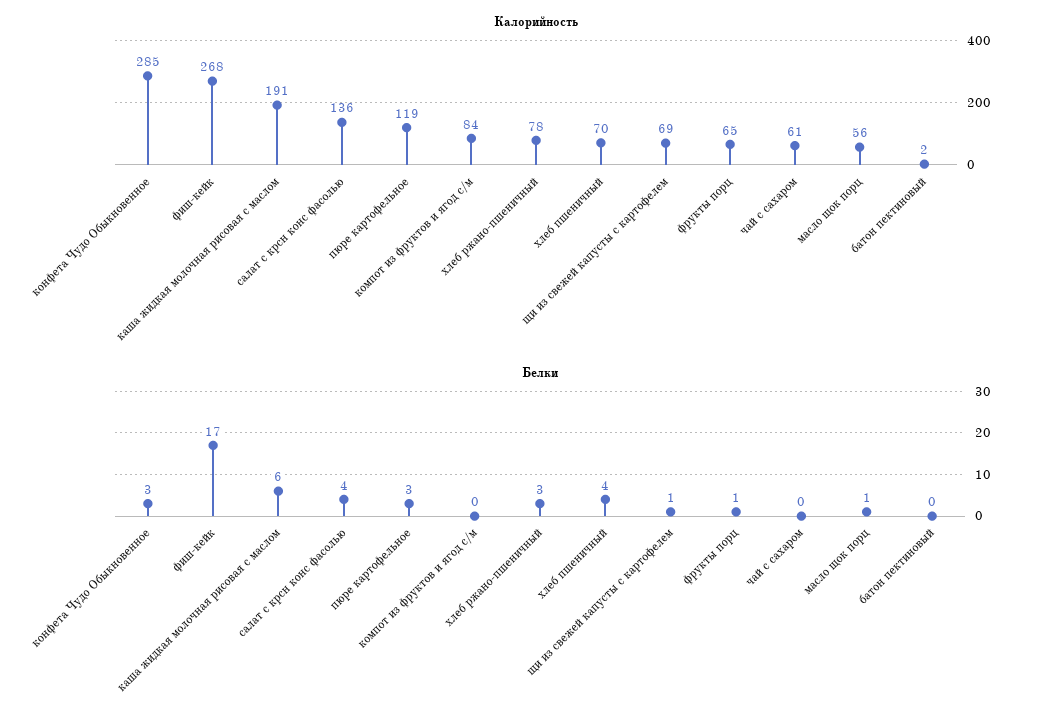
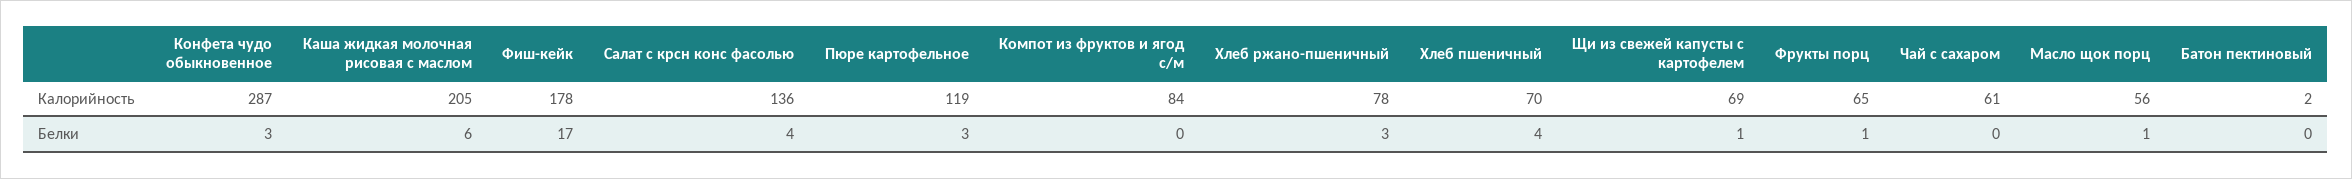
  {
    "Калорийность": {
-     "конфета Чудо Обыкновенное": 285,
+     "конфета Чудо Обыкновенное": 287,
-     "фиш-кейк": 268,
+     "фиш-кейк": 178,
-     "каша жидкая молочная рисовая с маслом": 191,
+     "каша жидкая молочная рисовая с маслом": 205,
      "салат с крсн конс фасолью": 136,
      "пюре картофельное": 119,
      "компот из фруктов и ягод с/м": 84,
      "хлеб ржано-пшеничный": 78,
      "хлеб пшеничный": 70,
      "щи из свежей капусты с картофелем": 69,
      "фрукты порц": 65,
      "чай с сахаром": 61,
      "масло щок порц": 56,
      "батон пектиновый": 2
    },
    "Белки": {
      "конфета Чудо Обыкновенное": 3,
      "фиш-кейк": 17,
      "каша жидкая молочная рисовая с маслом": 6,
      "салат с крсн конс фасолью": 4,
      "пюре картофельное": 3,
      "компот из фруктов и ягод с/м": 0,
      "хлеб ржано-пшеничный": 3,
      "хлеб пшеничный": 4,
      "щи из свежей капусты с картофелем": 1,
      "фрукты порц": 1,
      "чай с сахаром": 0,
      "масло щок порц": 1,
      "батон пектиновый": 0
    }
  }

